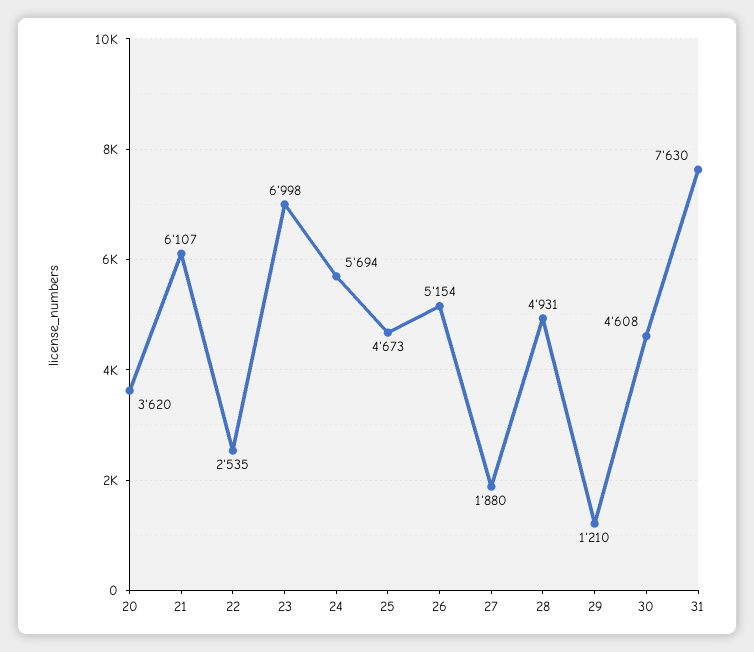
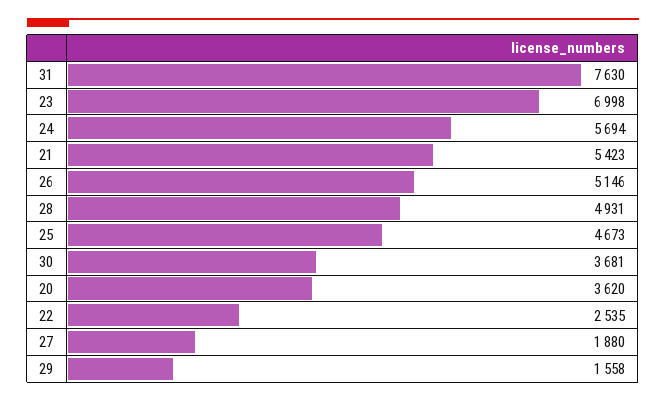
  {
    "20": 3620,
-   "21": 6107,
+   "21": 5423,
    "22": 2535,
    "23": 6998,
    "24": 5694,
    "25": 4673,
-   "26": 5154,
+   "26": 5146,
    "27": 1880,
    "28": 4931,
-   "29": 1210,
+   "29": 1558,
-   "30": 4608,
+   "30": 3681,
    "31": 7630
  }

